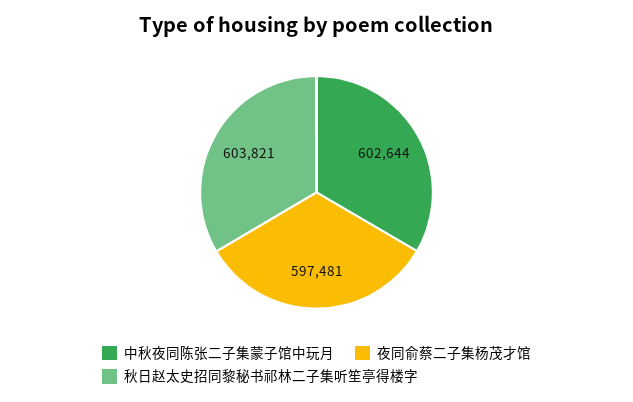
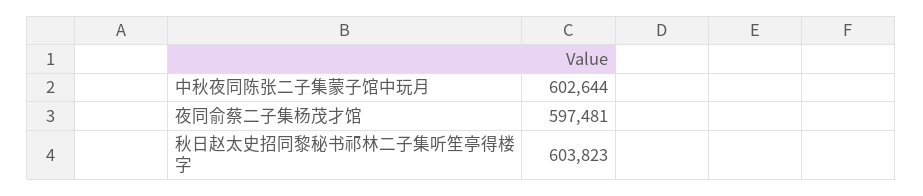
  {
    "中秋夜同陈张二子集蒙子馆中玩月": 602644,
    "夜同俞蔡二子集杨茂才馆": 597481,
-   "秋日赵太史招同黎秘书祁林二子集听笙亭得楼字": 603821
+   "秋日赵太史招同黎秘书祁林二子集听笙亭得楼字": 603823
  }

